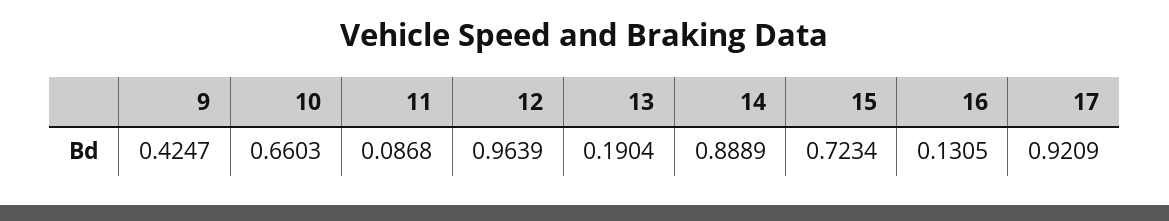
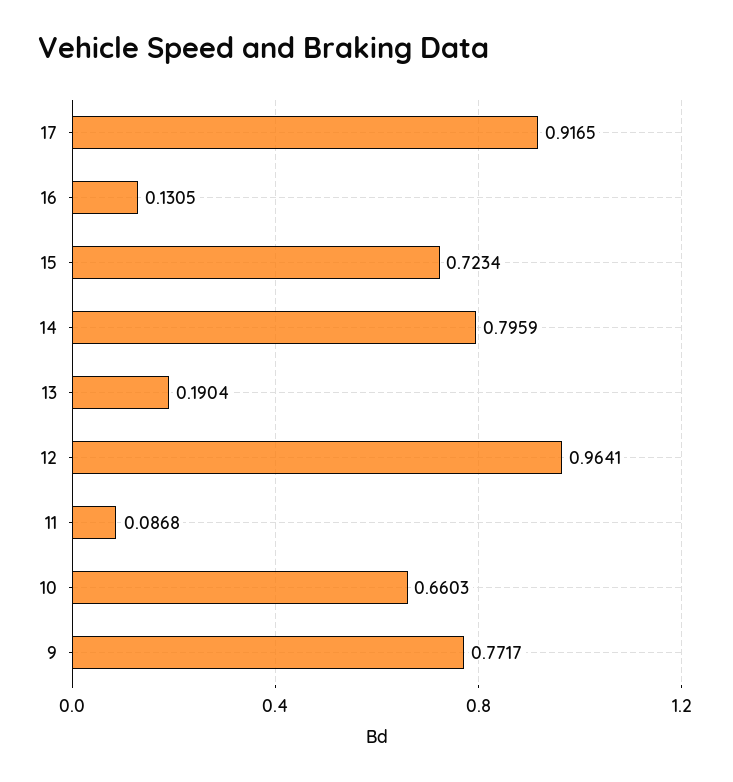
  {
-   "9": 0.4247,
+   "9": 0.7717,
    "10": 0.6603,
    "11": 0.0868,
-   "12": 0.9639,
+   "12": 0.9641,
    "13": 0.1904,
-   "14": 0.8889,
+   "14": 0.7959,
    "15": 0.7234,
    "16": 0.1305,
-   "17": 0.9209
+   "17": 0.9165
  }

